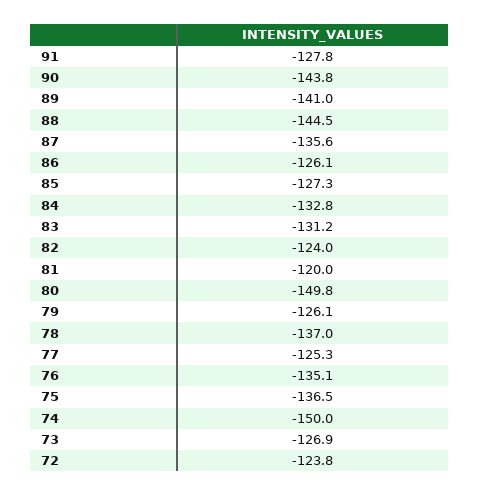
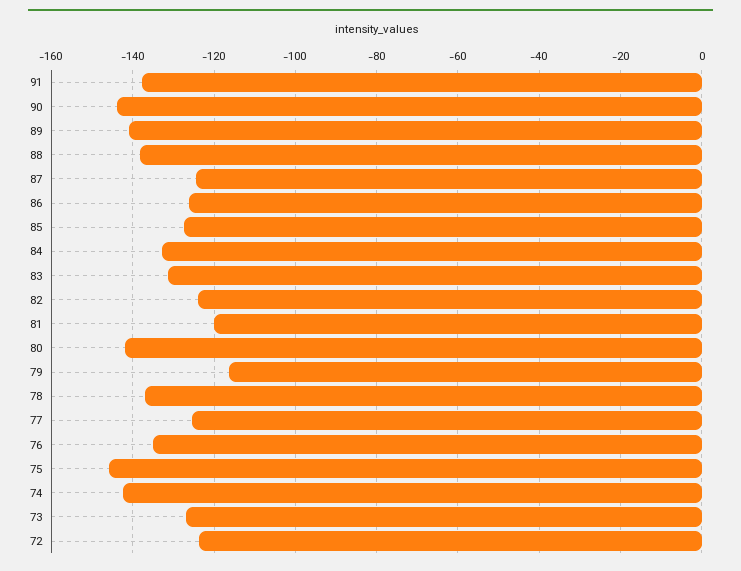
  {
-   "91": -127.8,
+   "91": -138,
    "90": -143.8,
    "89": -141,
-   "88": -144.5,
+   "88": -138,
-   "87": -135.6,
+   "87": -124,
    "86": -126.1,
    "85": -127.3,
    "84": -132.8,
    "83": -131.2,
    "82": -124,
    "81": -120,
-   "80": -149.8,
+   "80": -142,
-   "79": -126.1,
+   "79": -116,
    "78": -137,
    "77": -125.3,
    "76": -135.1,
-   "75": -136.5,
+   "75": -146,
-   "74": -150,
+   "74": -142,
    "73": -126.9,
    "72": -123.8
  }

